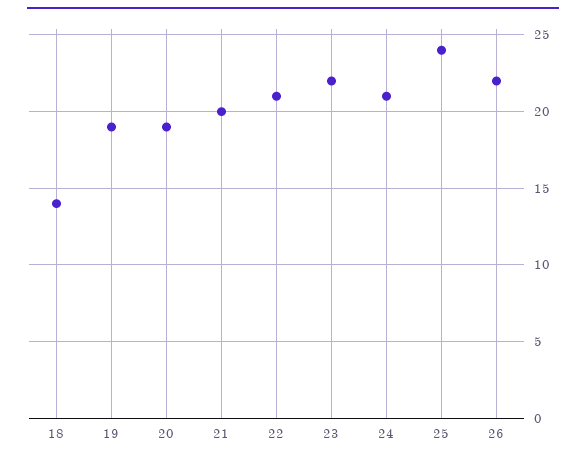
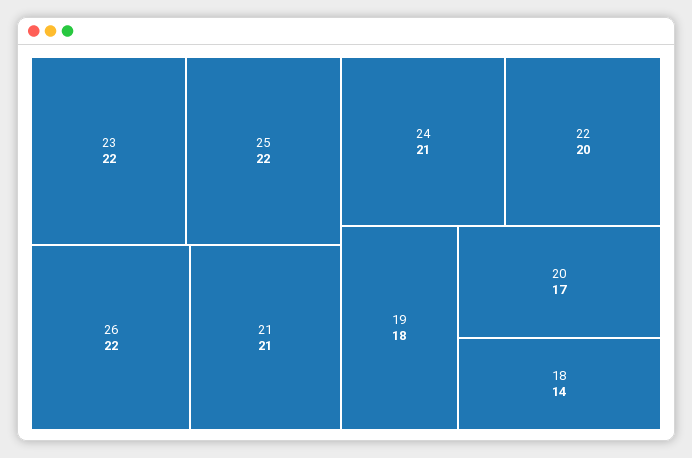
  {
    "18": 14,
-   "19": 19,
+   "19": 18,
-   "20": 19,
+   "20": 17,
-   "21": 20,
+   "21": 21,
-   "22": 21,
+   "22": 20,
    "23": 22,
    "24": 21,
-   "25": 24,
+   "25": 22,
    "26": 22
  }

